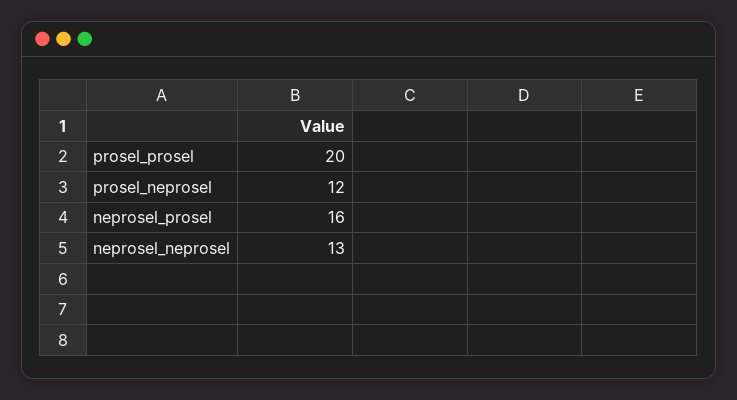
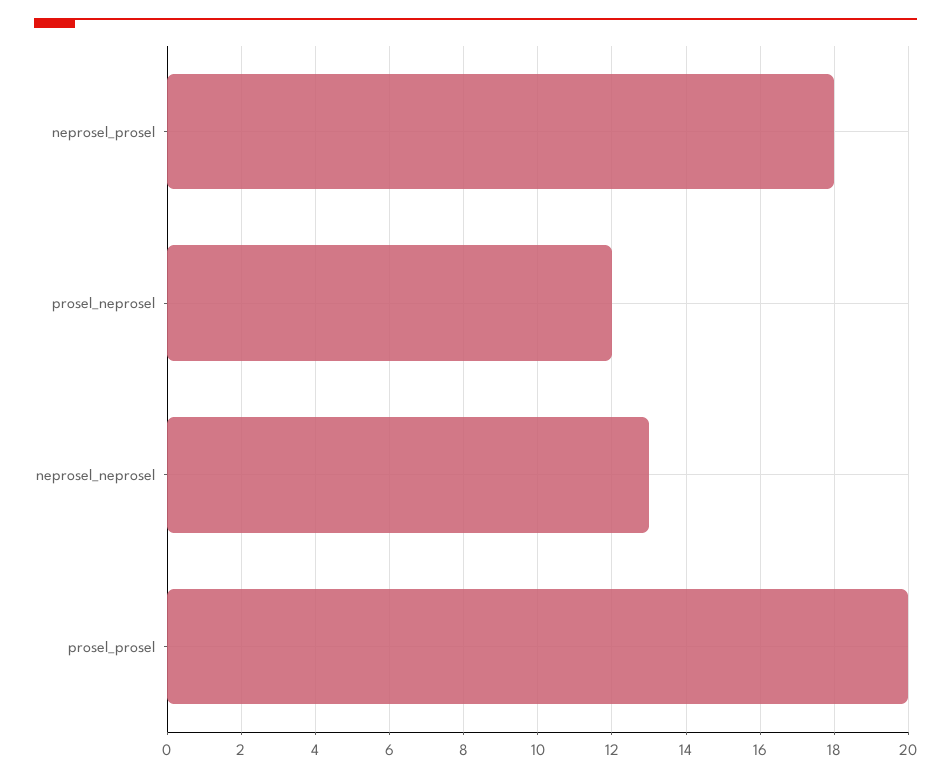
  {
    "prosel_prosel": 20,
    "prosel_neprosel": 12,
-   "neprosel_prosel": 16,
+   "neprosel_prosel": 18,
    "neprosel_neprosel": 13
  }

